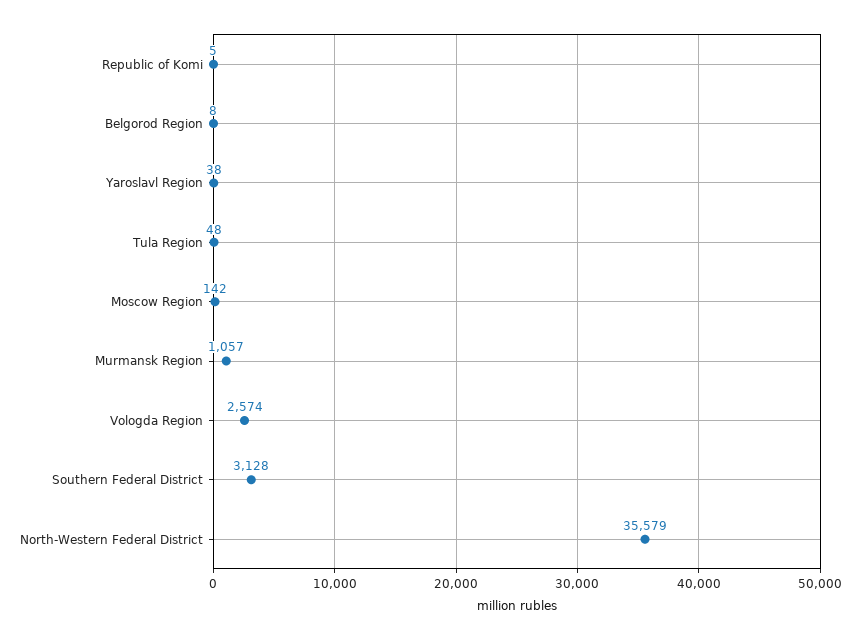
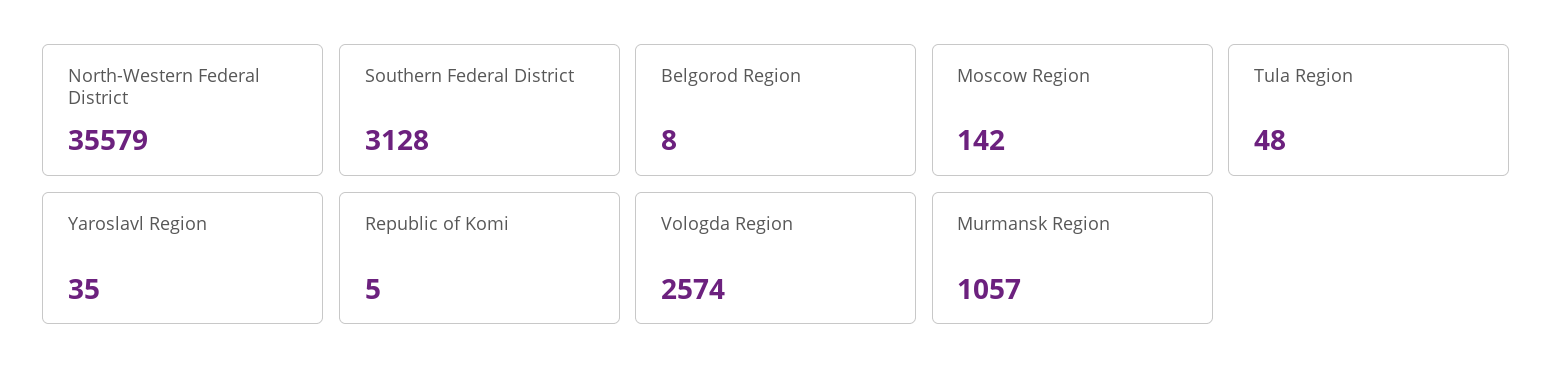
  {
    "Republic of Komi": 5,
    "Belgorod Region": 8,
-   "Yaroslavl Region": 38,
+   "Yaroslavl Region": 35,
    "Tula Region": 48,
    "Moscow Region": 142,
    "Murmansk Region": 1057,
    "Vologda Region": 2574,
    "Southern Federal District": 3128,
    "North-Western Federal District": 35579
  }

